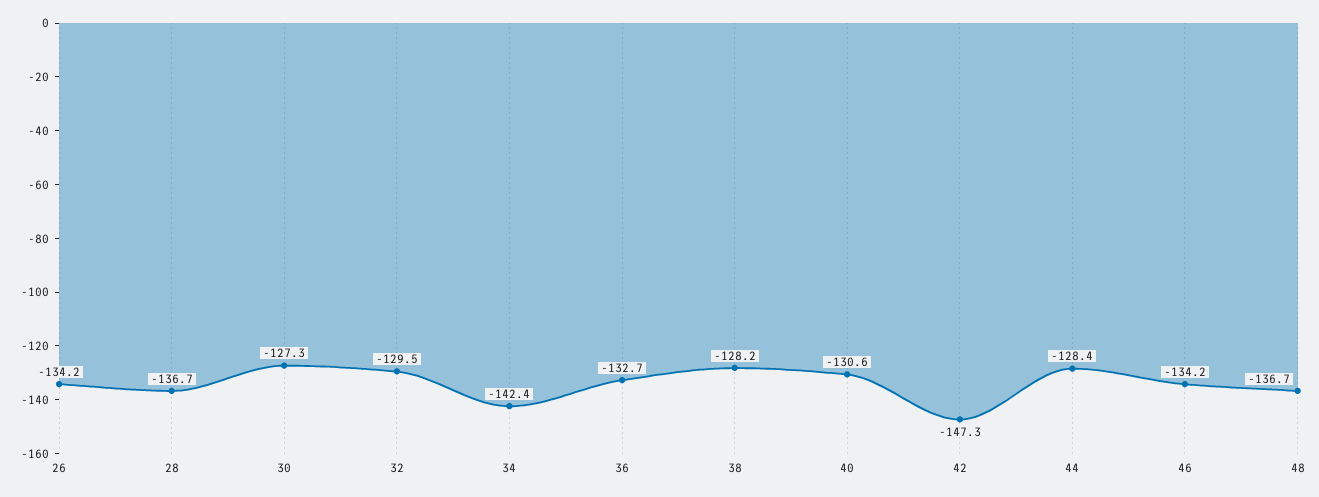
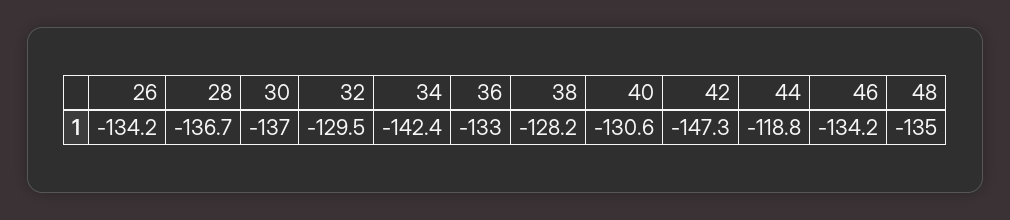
  {
    "26": -134.2,
    "28": -136.7,
-   "30": -127.3,
+   "30": -137,
    "32": -129.5,
    "34": -142.4,
-   "36": -132.7,
+   "36": -133,
    "38": -128.2,
    "40": -130.6,
    "42": -147.3,
-   "44": -128.4,
+   "44": -118.8,
    "46": -134.2,
-   "48": -136.7
+   "48": -135
  }

